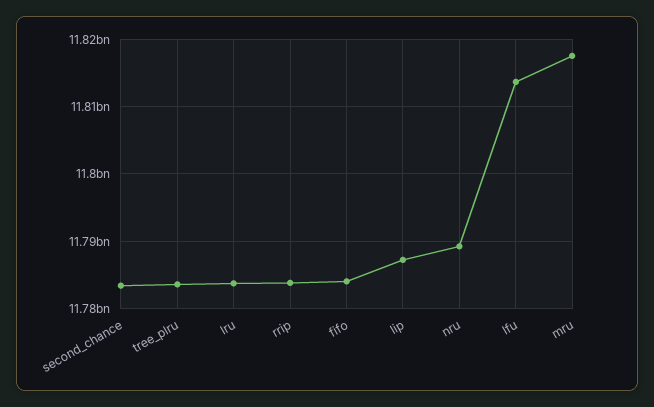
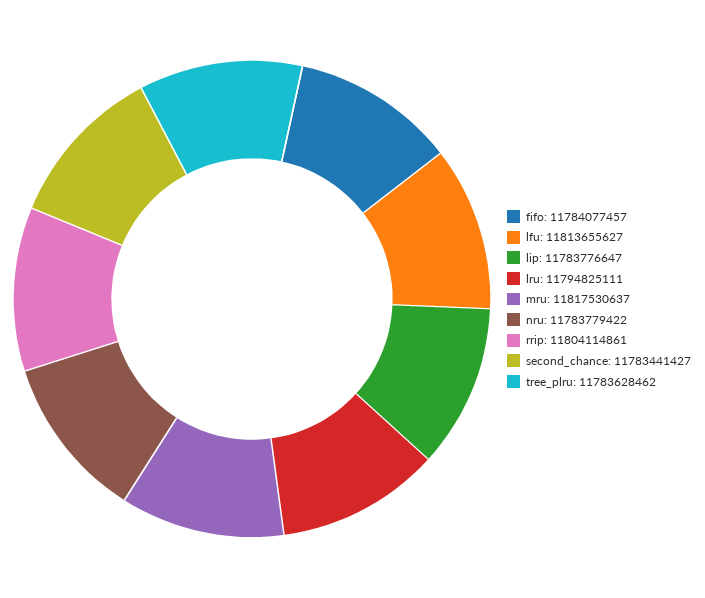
  {
    "second_chance": 11783441427,
    "tree_plru": 11783628462,
-   "lru": 11784000000,
+   "lru": 11794825111,
-   "rrip": 11784000000,
+   "rrip": 11804114861,
    "fifo": 11784077457,
-   "lip": 11787000000,
+   "lip": 11783776647,
-   "nru": 11789000000,
+   "nru": 11783779422,
    "lfu": 11813655627,
    "mru": 11817530637
  }

